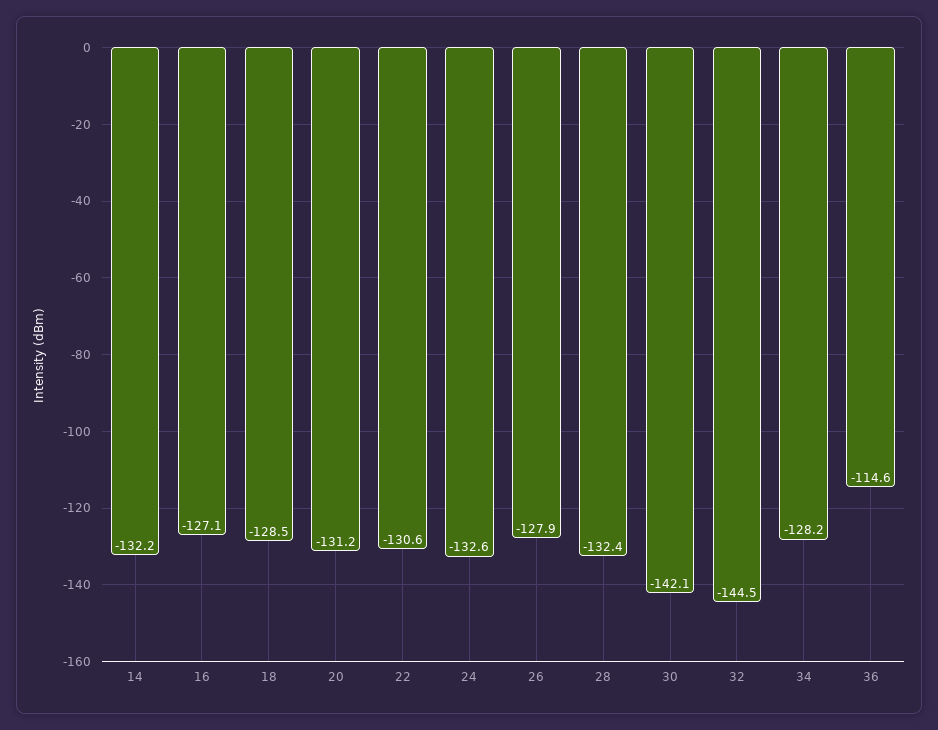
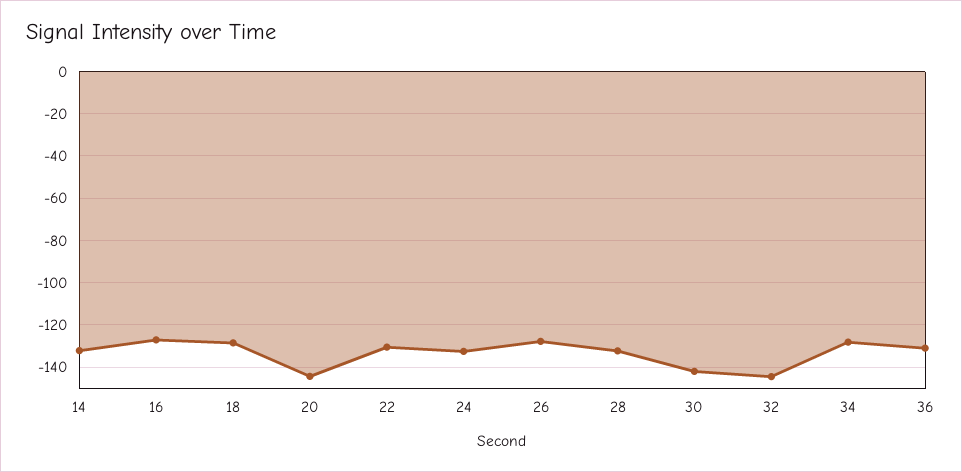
  {
    "14": -132.2,
    "16": -127.1,
    "18": -128.5,
-   "20": -131.2,
+   "20": -145,
    "22": -130.6,
    "24": -132.6,
    "26": -127.9,
    "28": -132.4,
    "30": -142.1,
    "32": -144.5,
    "34": -128.2,
-   "36": -114.6
+   "36": -130
  }

